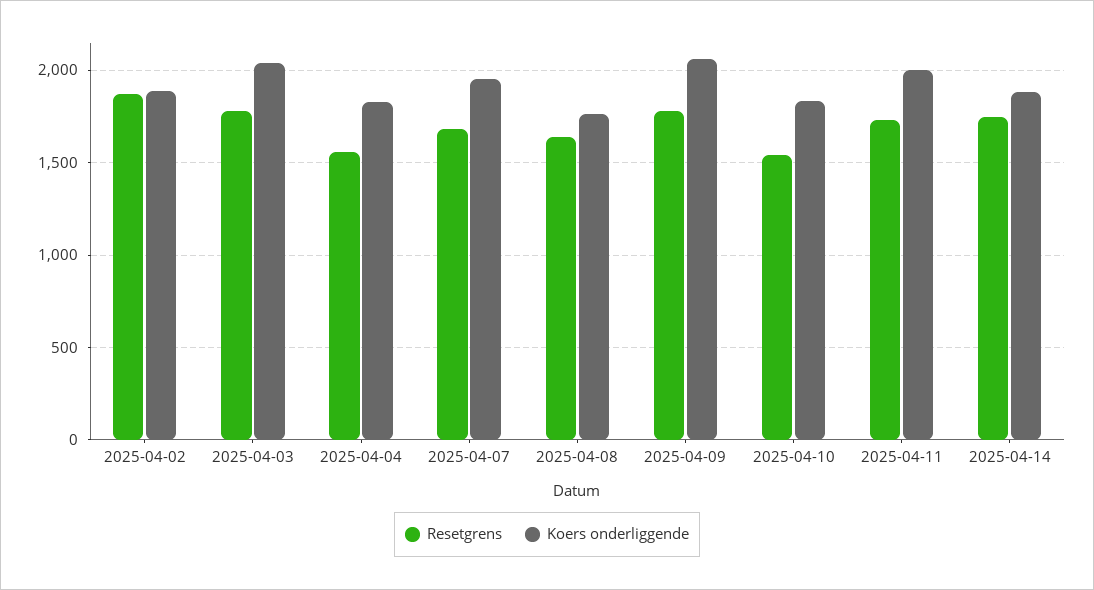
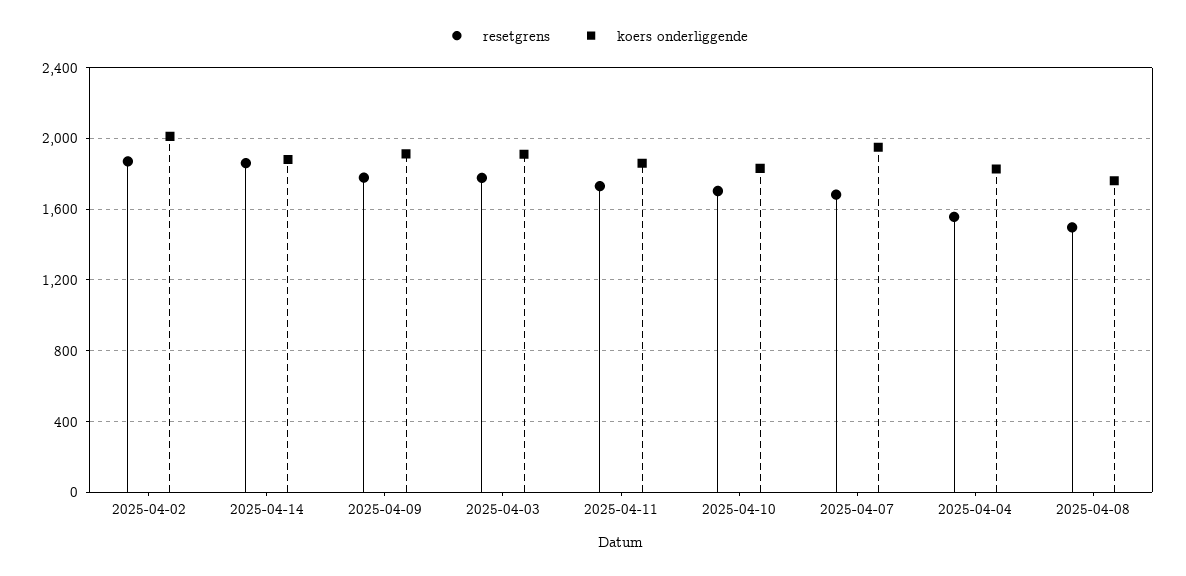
  {
    "Resetgrens": {
      "2025-04-02": 1850,
      "2025-04-03": 1800,
      "2025-04-04": 1550,
      "2025-04-07": 1700,
-     "2025-04-08": 1650,
+     "2025-04-08": 1500,
      "2025-04-09": 1800,
-     "2025-04-10": 1550,
+     "2025-04-10": 1700,
      "2025-04-11": 1750,
-     "2025-04-14": 1750
+     "2025-04-14": 1850
    },
    "Koers onderliggende": {
-     "2025-04-02": 1900,
+     "2025-04-02": 2000,
-     "2025-04-03": 2050,
+     "2025-04-03": 1900,
      "2025-04-04": 1850,
      "2025-04-07": 1950,
      "2025-04-08": 1750,
-     "2025-04-09": 2050,
+     "2025-04-09": 1900,
      "2025-04-10": 1850,
-     "2025-04-11": 2000,
+     "2025-04-11": 1850,
      "2025-04-14": 1900
    }
  }

